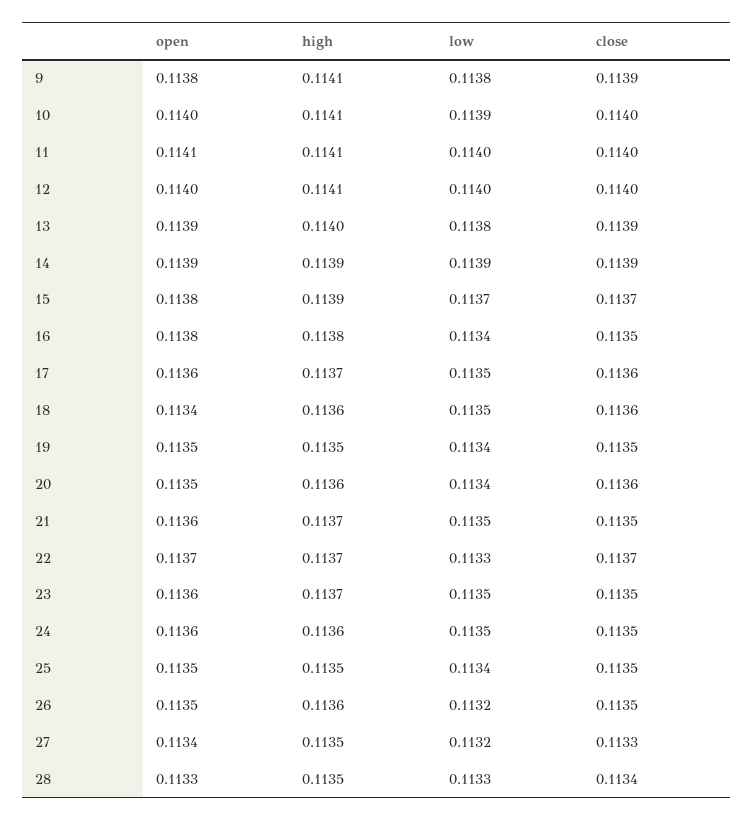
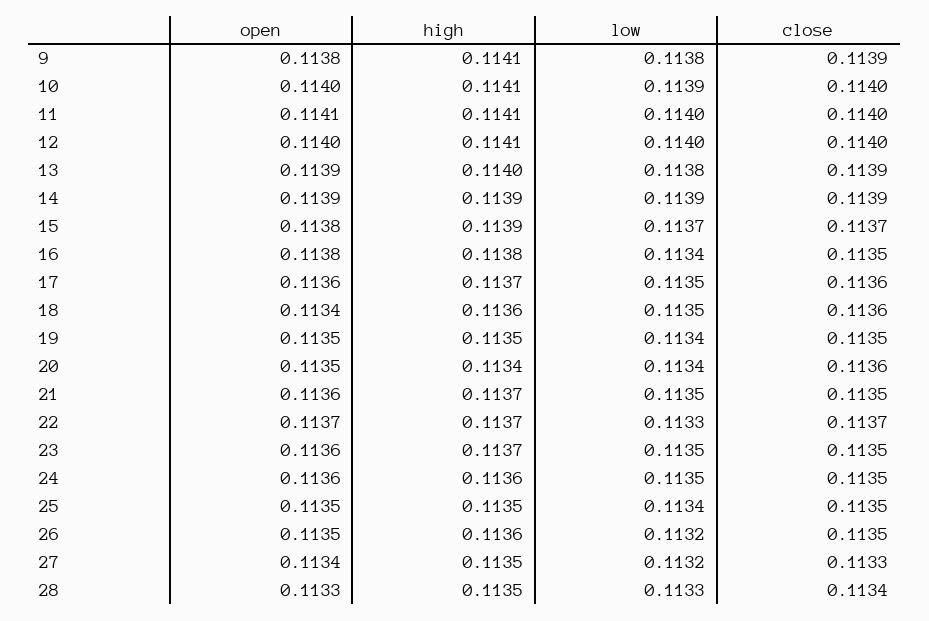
  {
    "open": {
      "9": 0.1138,
      "10": 0.114,
      "11": 0.1141,
      "12": 0.114,
      "13": 0.1139,
      "14": 0.1139,
      "15": 0.1138,
      "16": 0.1138,
      "17": 0.1136,
      "18": 0.1134,
      "19": 0.1135,
      "20": 0.1135,
      "21": 0.1136,
      "22": 0.1137,
      "23": 0.1136,
      "24": 0.1136,
      "25": 0.1135,
      "26": 0.1135,
      "27": 0.1134,
      "28": 0.1133
    },
    "high": {
      "9": 0.1141,
      "10": 0.1141,
      "11": 0.1141,
      "12": 0.1141,
      "13": 0.114,
      "14": 0.1139,
      "15": 0.1139,
      "16": 0.1138,
      "17": 0.1137,
      "18": 0.1136,
      "19": 0.1135,
-     "20": 0.1136,
+     "20": 0.1134,
      "21": 0.1137,
      "22": 0.1137,
      "23": 0.1137,
      "24": 0.1136,
      "25": 0.1135,
      "26": 0.1136,
      "27": 0.1135,
      "28": 0.1135
    },
    "low": {
      "9": 0.1138,
      "10": 0.1139,
      "11": 0.114,
      "12": 0.114,
      "13": 0.1138,
      "14": 0.1139,
      "15": 0.1137,
      "16": 0.1134,
      "17": 0.1135,
      "18": 0.1135,
      "19": 0.1134,
      "20": 0.1134,
      "21": 0.1135,
      "22": 0.1133,
      "23": 0.1135,
      "24": 0.1135,
      "25": 0.1134,
      "26": 0.1132,
      "27": 0.1132,
      "28": 0.1133
    },
    "close": {
      "9": 0.1139,
      "10": 0.114,
      "11": 0.114,
      "12": 0.114,
      "13": 0.1139,
      "14": 0.1139,
      "15": 0.1137,
      "16": 0.1135,
      "17": 0.1136,
      "18": 0.1136,
      "19": 0.1135,
      "20": 0.1136,
      "21": 0.1135,
      "22": 0.1137,
      "23": 0.1135,
      "24": 0.1135,
      "25": 0.1135,
      "26": 0.1135,
      "27": 0.1133,
      "28": 0.1134
    }
  }

